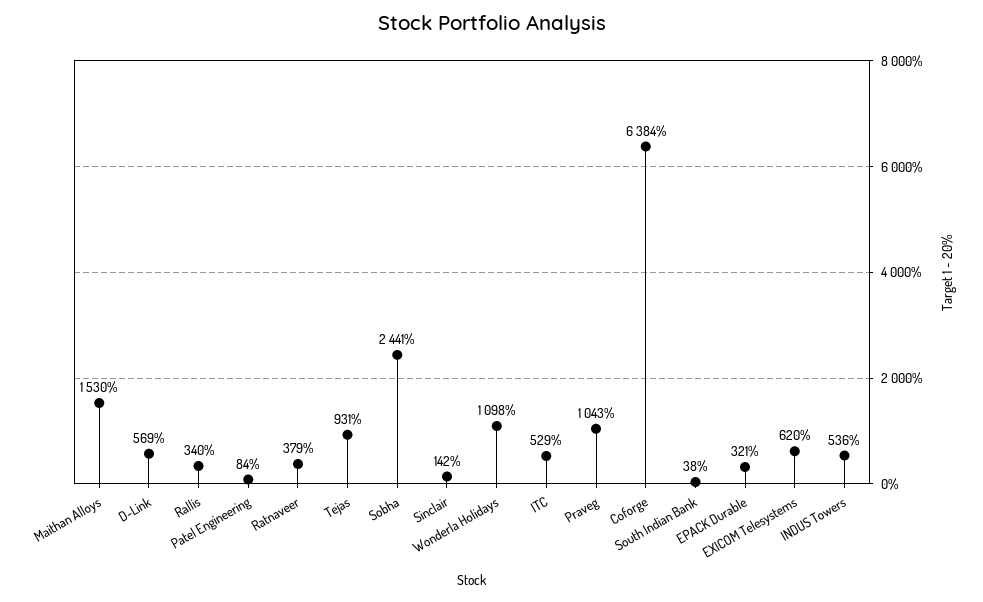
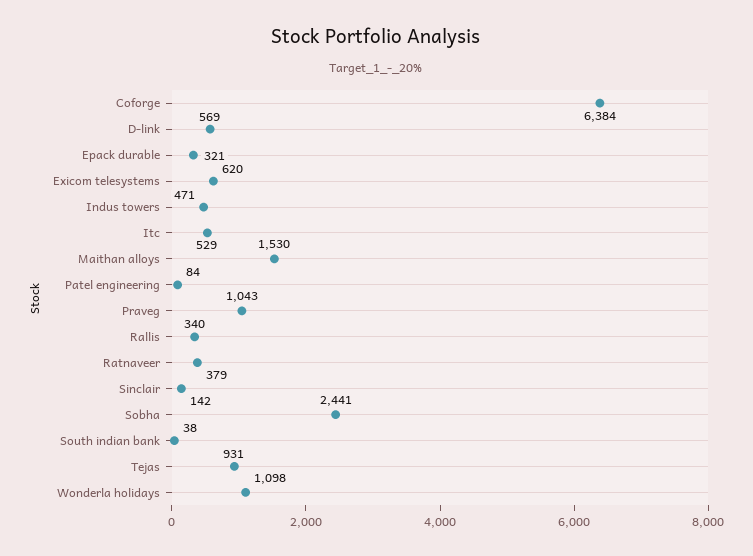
  {
    "Maithan Alloys": 1530,
    "D-Link": 569,
    "Rallis": 340,
    "Patel Engineering": 84,
    "Ratnaveer": 379,
    "Tejas": 931,
    "Sobha": 2441,
    "Sinclair": 142,
    "Wonderla Holidays": 1098,
    "ITC": 529,
    "Praveg": 1043,
    "Coforge": 6384,
    "South Indian Bank": 38,
    "EPACK Durable": 321,
    "EXICOM Telesystems": 620,
-   "INDUS Towers": 536
+   "INDUS Towers": 471
  }

